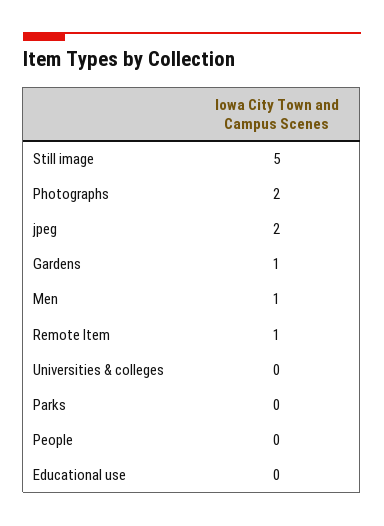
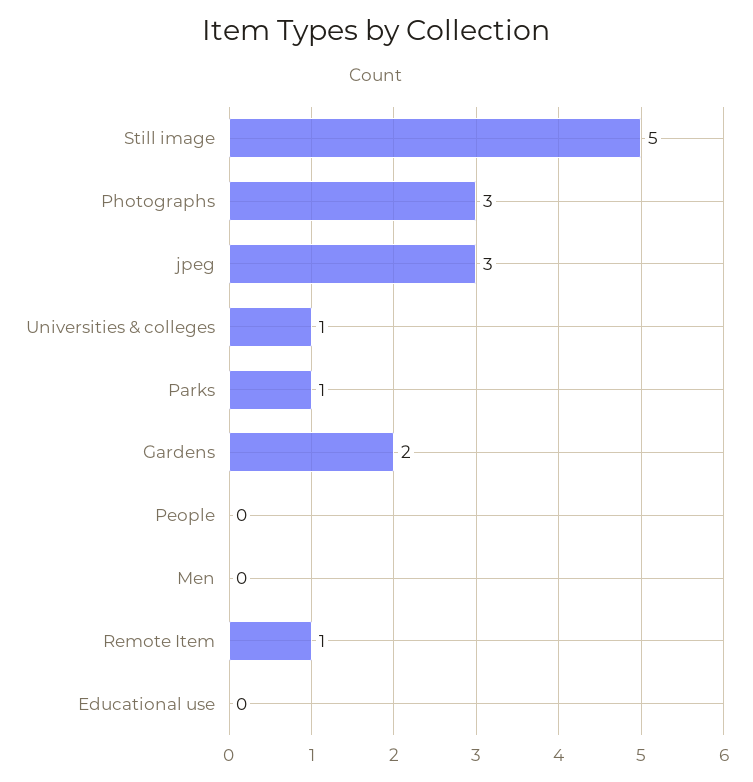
  {
    "Still image": 5,
-   "Photographs": 2,
+   "Photographs": 3,
-   "jpeg": 2,
+   "jpeg": 3,
-   "Gardens": 1,
+   "Gardens": 2,
-   "Men": 1,
+   "Men": 0,
    "Remote Item": 1,
-   "Universities & colleges": 0,
+   "Universities & colleges": 1,
-   "Parks": 0,
+   "Parks": 1,
    "People": 0,
    "Educational use": 0
  }

